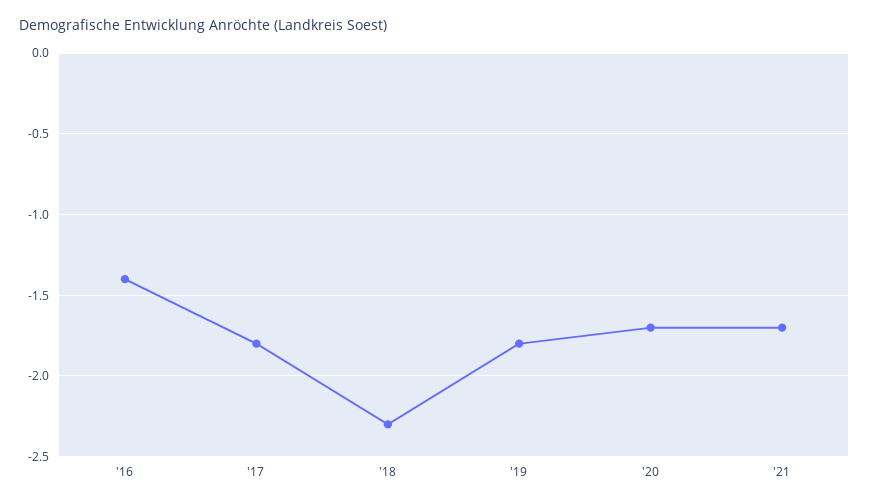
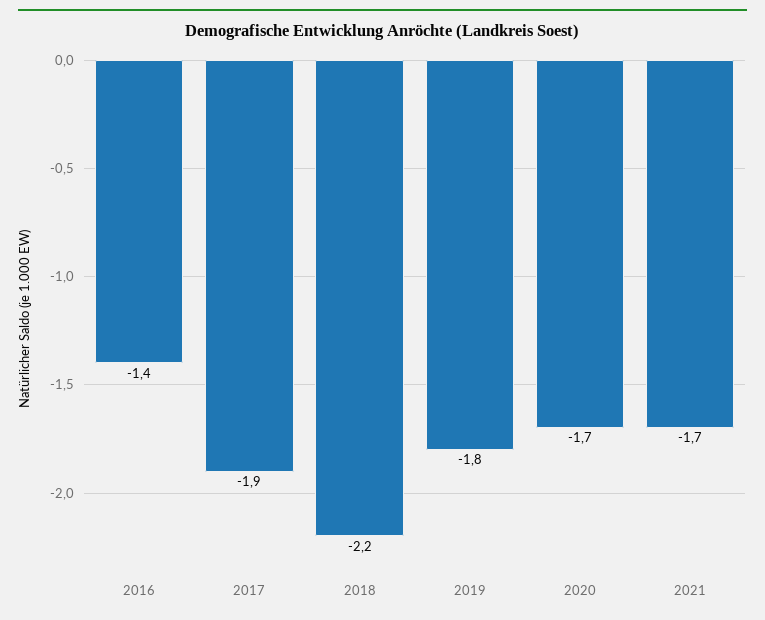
  {
    "'16": -1.4,
-   "'17": -1.8,
+   "'17": -1.9,
-   "'18": -2.3,
+   "'18": -2.2,
    "'19": -1.8,
    "'20": -1.7,
    "'21": -1.7
  }

